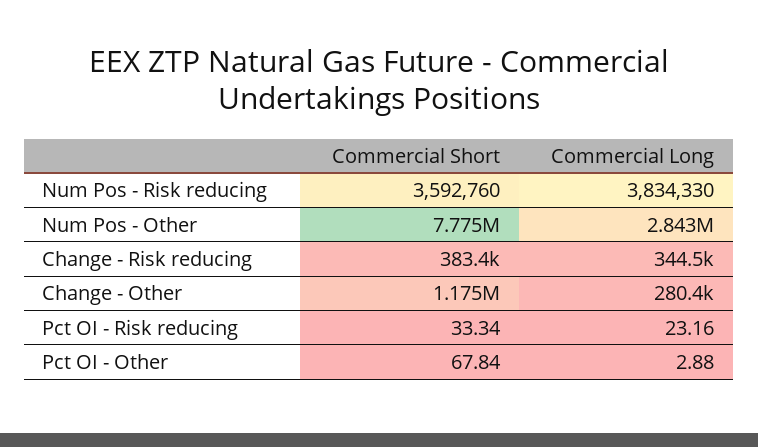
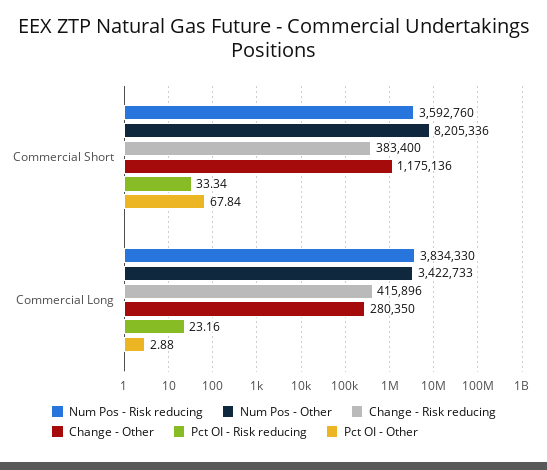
  {
    "Num Pos - Risk reducing": {
      "Commercial Short": 3592760,
      "Commercial Long": 3834330
    },
    "Num Pos - Other": {
-     "Commercial Short": 7775000,
+     "Commercial Short": 8205336,
-     "Commercial Long": 2843000
+     "Commercial Long": 3422733
    },
    "Change - Risk reducing": {
      "Commercial Short": 383400,
-     "Commercial Long": 344500
+     "Commercial Long": 415896
    },
    "Change - Other": {
      "Commercial Short": 1175136,
      "Commercial Long": 280350
    },
    "Pct OI - Risk reducing": {
      "Commercial Short": 33.34,
      "Commercial Long": 23.16
    },
    "Pct OI - Other": {
      "Commercial Short": 67.84,
      "Commercial Long": 2.88
    }
  }

